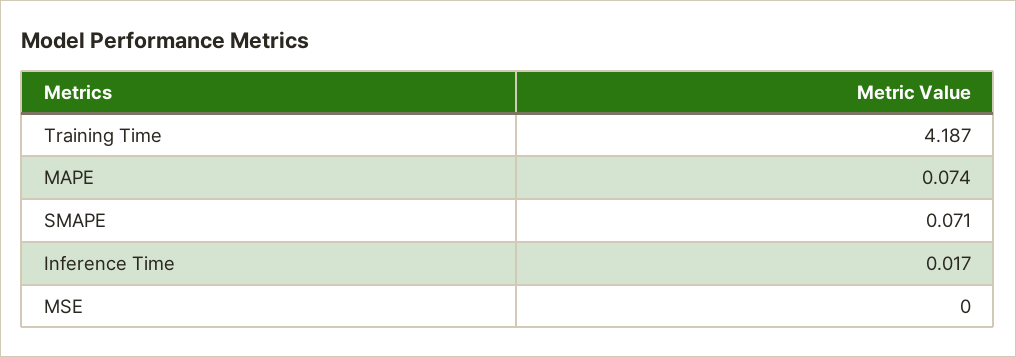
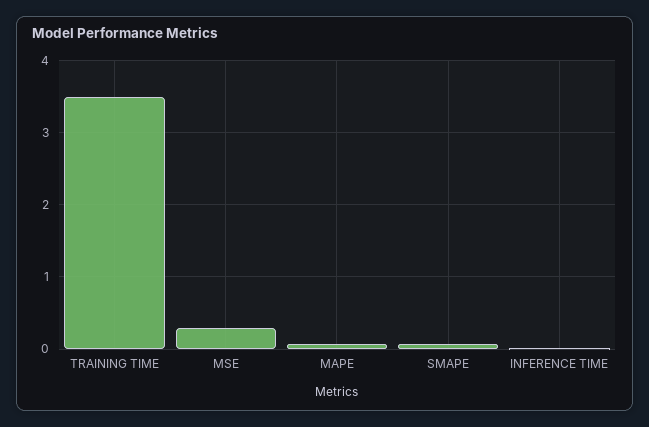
  {
-   "Training Time": 4.187,
+   "Training Time": 3.5,
    "MAPE": 0.074,
    "SMAPE": 0.071,
    "Inference Time": 0.017,
-   "MSE": 0
+   "MSE": 0.3
  }

